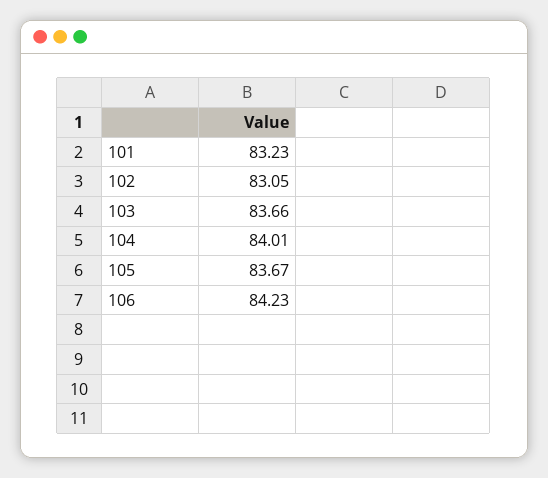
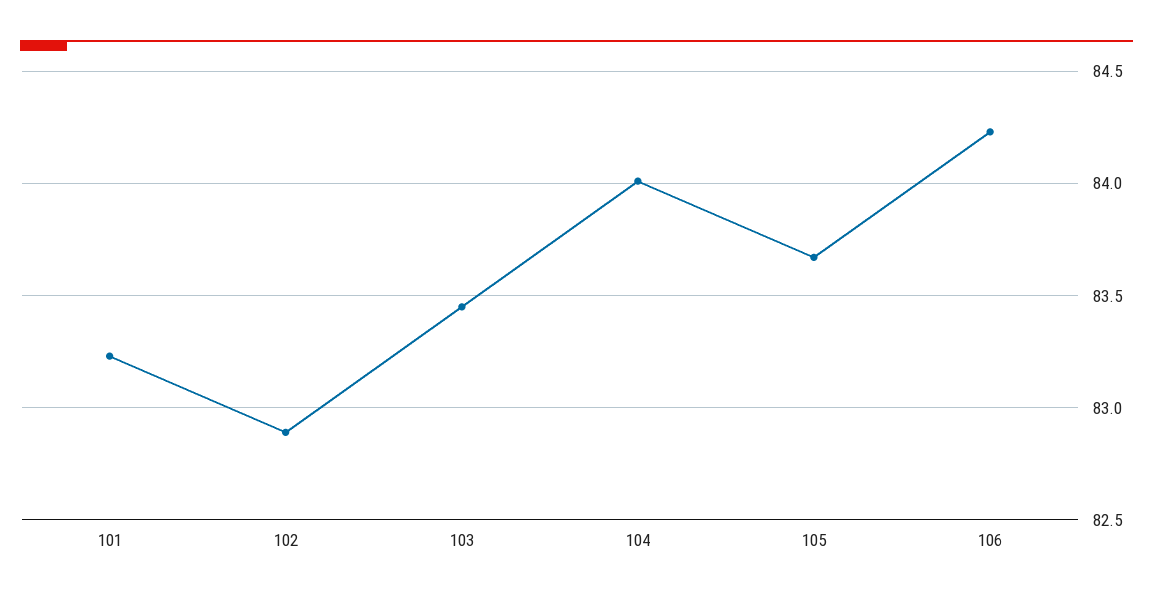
  {
    "101": 83.23,
-   "102": 83.05,
+   "102": 82.9,
-   "103": 83.66,
+   "103": 83.45,
    "104": 84.01,
    "105": 83.67,
    "106": 84.23
  }

